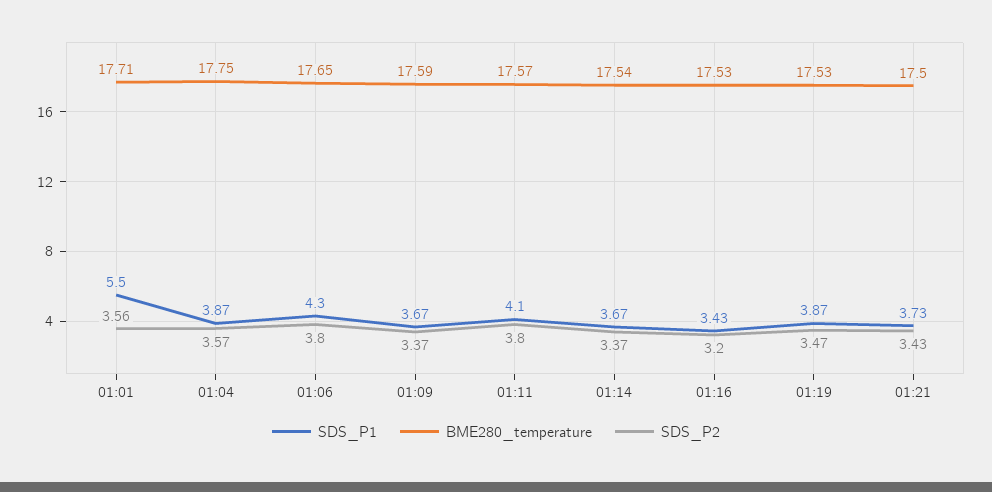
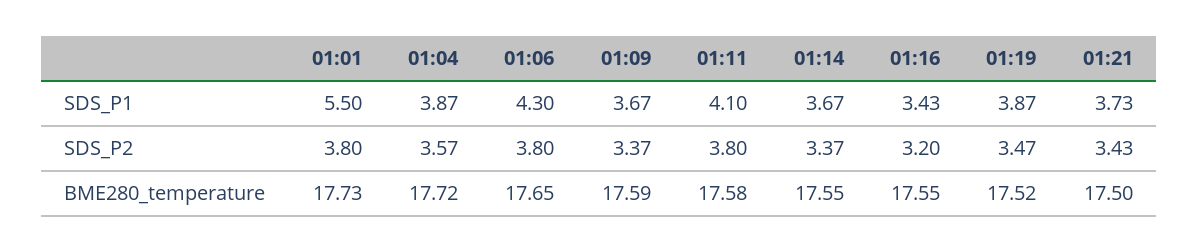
  {
    "SDS_P1": {
      "01:01": 5.5,
      "01:04": 3.87,
      "01:06": 4.3,
      "01:09": 3.67,
      "01:11": 4.1,
      "01:14": 3.67,
      "01:16": 3.43,
      "01:19": 3.87,
      "01:21": 3.73
    },
    "BME280_temperature": {
-     "01:01": 17.71,
+     "01:01": 17.73,
-     "01:04": 17.75,
+     "01:04": 17.72,
      "01:06": 17.65,
      "01:09": 17.59,
-     "01:11": 17.57,
+     "01:11": 17.58,
-     "01:14": 17.54,
+     "01:14": 17.55,
-     "01:16": 17.53,
+     "01:16": 17.55,
-     "01:19": 17.53,
+     "01:19": 17.52,
      "01:21": 17.5
    },
    "SDS_P2": {
-     "01:01": 3.56,
+     "01:01": 3.8,
      "01:04": 3.57,
      "01:06": 3.8,
      "01:09": 3.37,
      "01:11": 3.8,
      "01:14": 3.37,
      "01:16": 3.2,
      "01:19": 3.47,
      "01:21": 3.43
    }
  }

